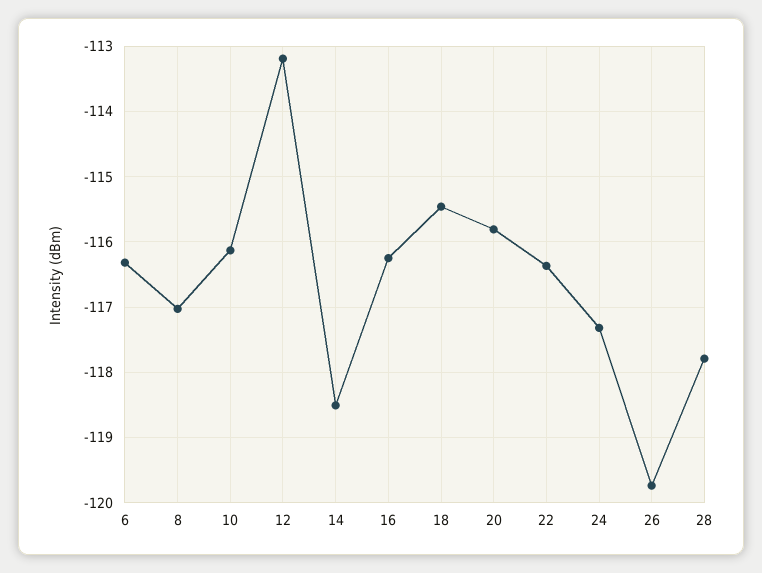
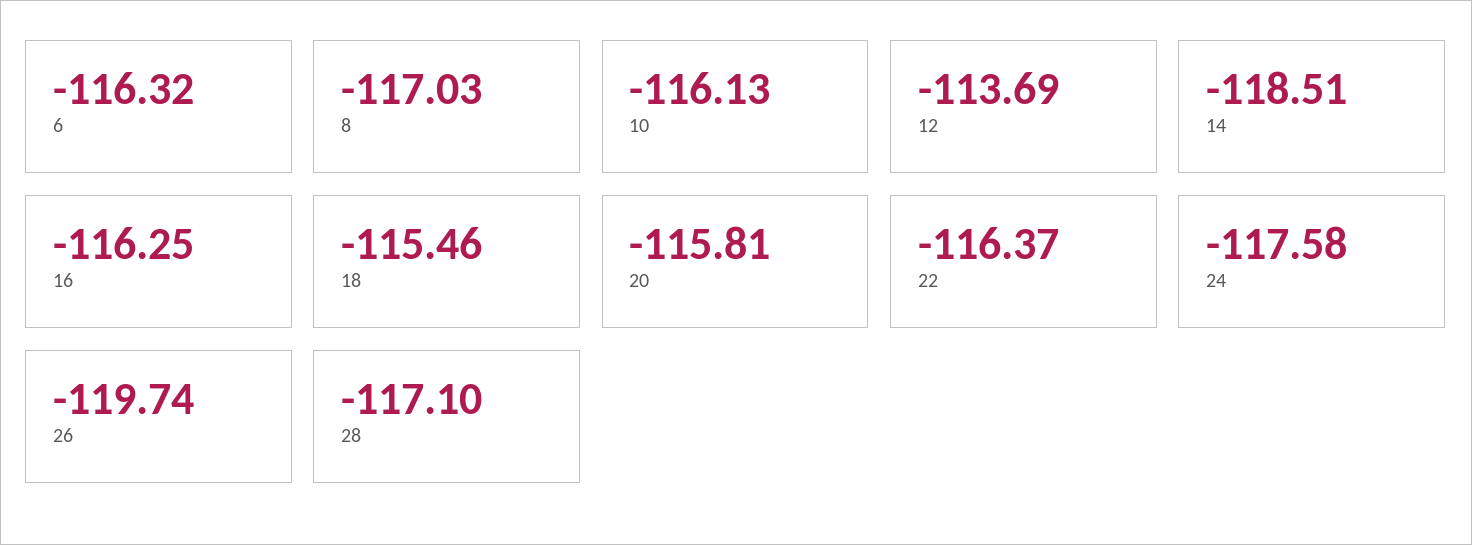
  {
    "6": -116.32,
    "8": -117.03,
    "10": -116.13,
-   "12": -113.2,
+   "12": -113.69,
    "14": -118.51,
    "16": -116.25,
    "18": -115.46,
    "20": -115.81,
    "22": -116.37,
-   "24": -117.3,
+   "24": -117.58,
    "26": -119.74,
-   "28": -117.8
+   "28": -117.1
  }

